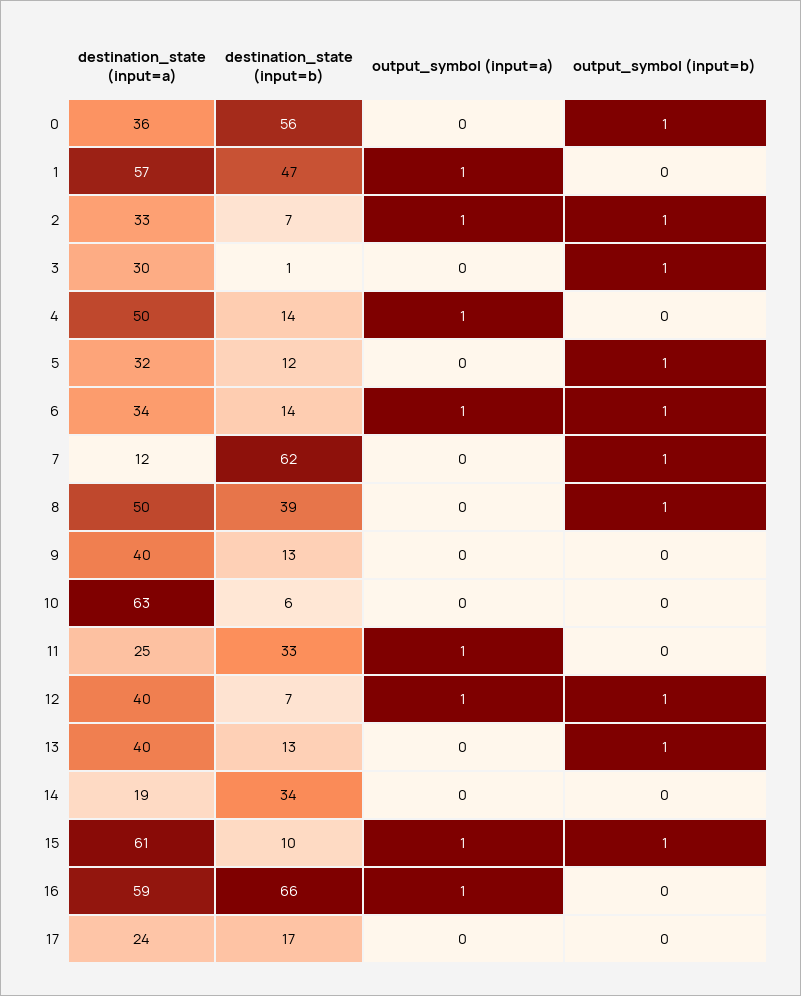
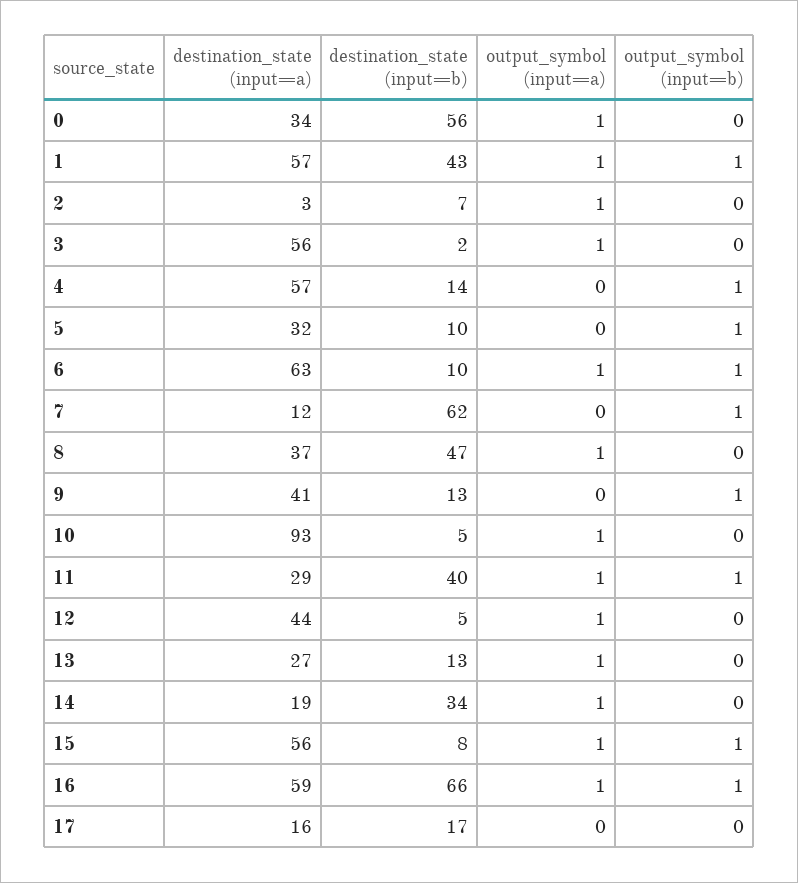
  {
    "destination_state (input=a)": {
-     "0": 36,
+     "0": 34,
      "1": 57,
-     "2": 33,
+     "2": 3,
-     "3": 30,
+     "3": 56,
-     "4": 50,
+     "4": 57,
      "5": 32,
-     "6": 34,
+     "6": 63,
      "7": 12,
-     "8": 50,
+     "8": 37,
-     "9": 40,
+     "9": 41,
-     "10": 63,
+     "10": 93,
-     "11": 25,
+     "11": 29,
-     "12": 40,
+     "12": 44,
-     "13": 40,
+     "13": 27,
      "14": 19,
-     "15": 61,
+     "15": 56,
      "16": 59,
-     "17": 24
+     "17": 16
    },
    "destination_state (input=b)": {
      "0": 56,
-     "1": 47,
+     "1": 43,
      "2": 7,
-     "3": 1,
+     "3": 2,
      "4": 14,
-     "5": 12,
+     "5": 10,
-     "6": 14,
+     "6": 10,
      "7": 62,
-     "8": 39,
+     "8": 47,
      "9": 13,
-     "10": 6,
+     "10": 5,
-     "11": 33,
+     "11": 40,
-     "12": 7,
+     "12": 5,
      "13": 13,
      "14": 34,
-     "15": 10,
+     "15": 8,
      "16": 66,
      "17": 17
    },
    "output_symbol (input=a)": {
-     "0": 0,
+     "0": 1,
      "1": 1,
      "2": 1,
-     "3": 0,
+     "3": 1,
-     "4": 1,
+     "4": 0,
      "5": 0,
      "6": 1,
      "7": 0,
-     "8": 0,
+     "8": 1,
      "9": 0,
-     "10": 0,
+     "10": 1,
      "11": 1,
      "12": 1,
-     "13": 0,
+     "13": 1,
-     "14": 0,
+     "14": 1,
      "15": 1,
      "16": 1,
      "17": 0
    },
    "output_symbol (input=b)": {
-     "0": 1,
+     "0": 0,
-     "1": 0,
+     "1": 1,
-     "2": 1,
+     "2": 0,
-     "3": 1,
+     "3": 0,
-     "4": 0,
+     "4": 1,
      "5": 1,
      "6": 1,
      "7": 1,
-     "8": 1,
+     "8": 0,
-     "9": 0,
+     "9": 1,
      "10": 0,
-     "11": 0,
+     "11": 1,
-     "12": 1,
+     "12": 0,
-     "13": 1,
+     "13": 0,
      "14": 0,
      "15": 1,
-     "16": 0,
+     "16": 1,
      "17": 0
    }
  }

